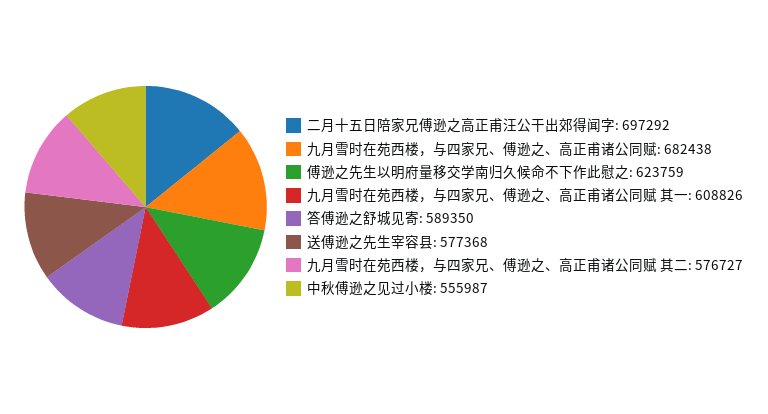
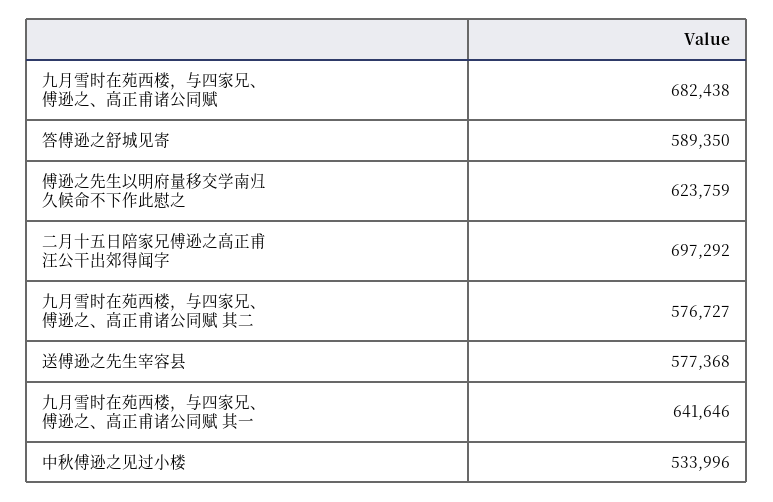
  {
    "二月十五日陪家兄傅逊之高正甫汪公干出郊得闻字": 697292,
    "九月雪时在苑西楼，与四家兄、傅逊之、高正甫诸公同赋": 682438,
    "傅逊之先生以明府量移交学南归久候命不下作此慰之": 623759,
-   "九月雪时在苑西楼，与四家兄、傅逊之、高正甫诸公同赋 其一": 608826,
+   "九月雪时在苑西楼，与四家兄、傅逊之、高正甫诸公同赋 其一": 641646,
    "答傅逊之舒城见寄": 589350,
    "送傅逊之先生宰容县": 577368,
    "九月雪时在苑西楼，与四家兄、傅逊之、高正甫诸公同赋 其二": 576727,
-   "中秋傅逊之见过小楼": 555987
+   "中秋傅逊之见过小楼": 533996
  }

